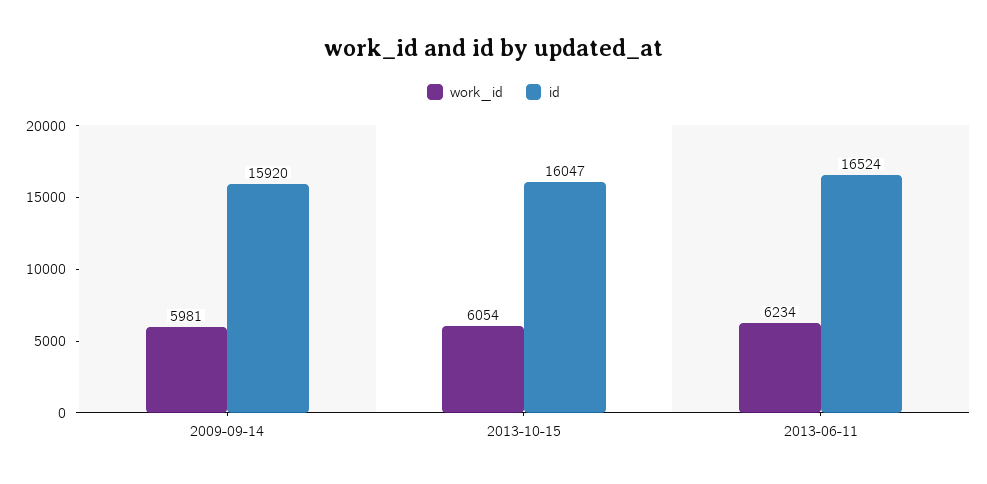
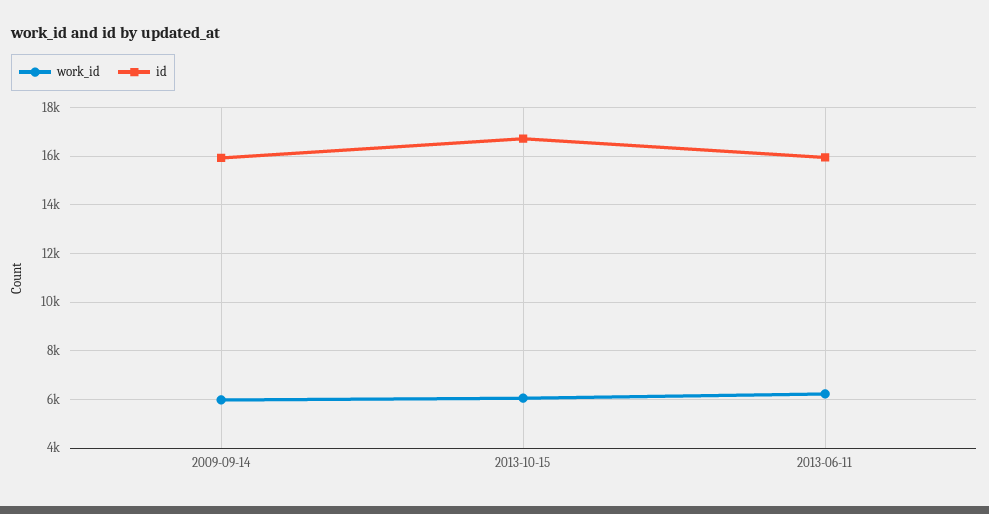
  {
    "work_id": {
      "2009-09-14": 5981,
      "2013-10-15": 6054,
      "2013-06-11": 6234
    },
    "id": {
      "2009-09-14": 15920,
-     "2013-10-15": 16047,
+     "2013-10-15": 16750,
-     "2013-06-11": 16524
+     "2013-06-11": 16000
    }
  }

